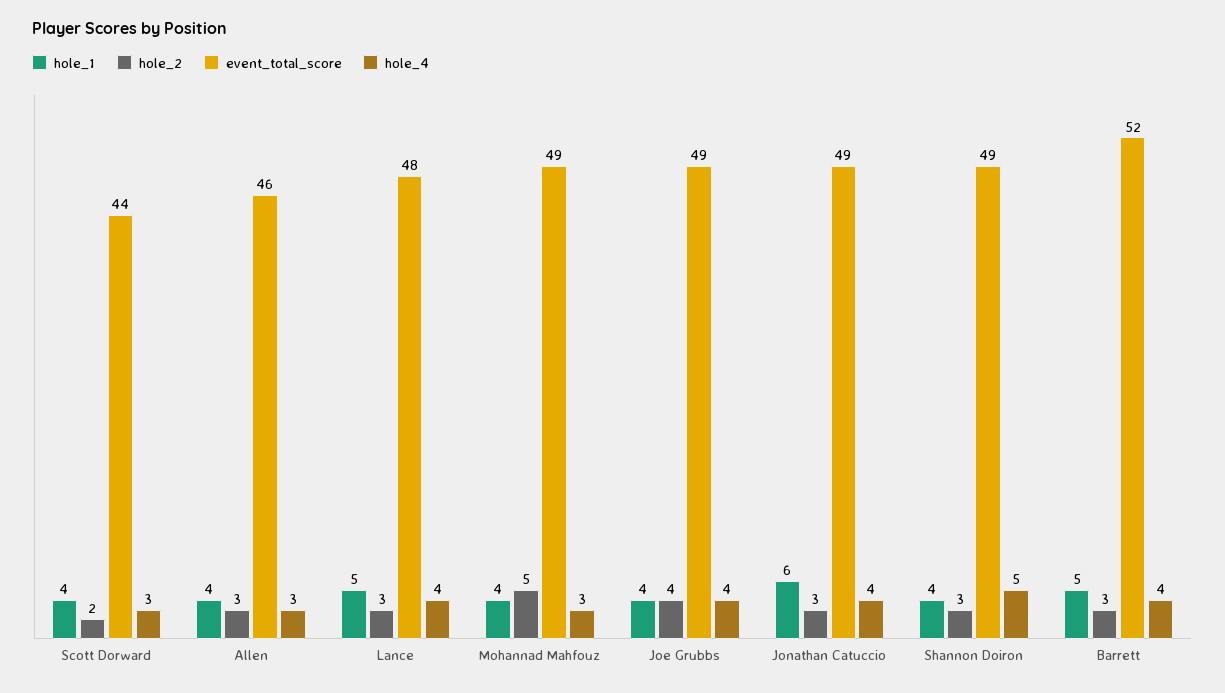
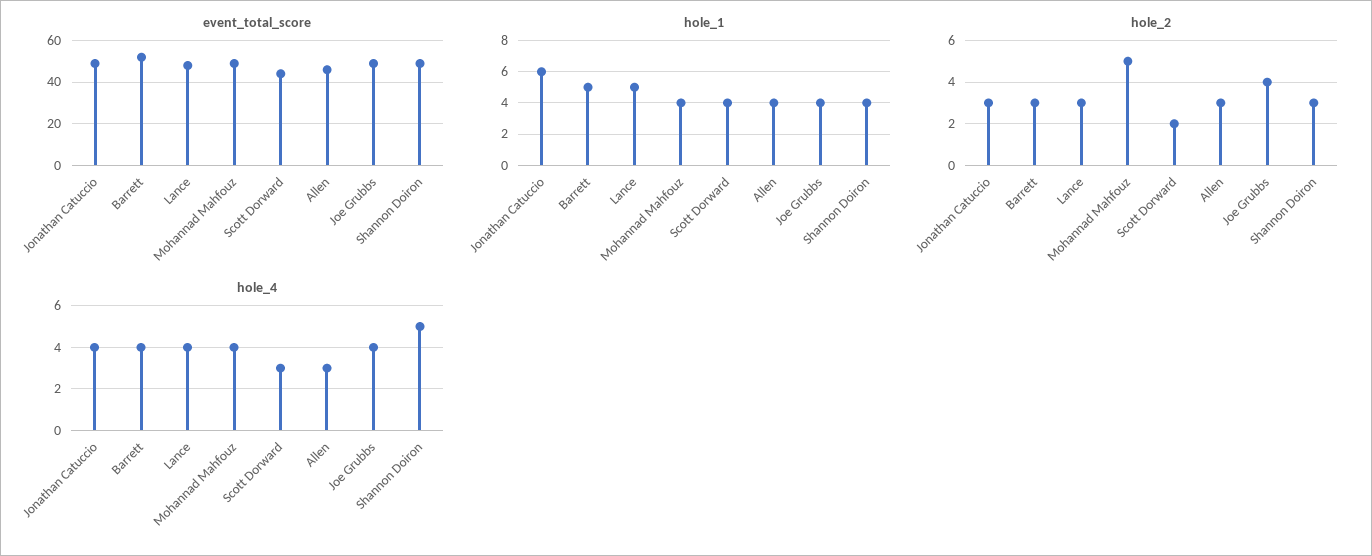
  {
    "hole_1": {
      "Scott Dorward": 4,
      "Allen": 4,
      "Lance": 5,
      "Mohannad Mahfouz": 4,
      "Joe Grubbs": 4,
      "Jonathan Catuccio": 6,
      "Shannon Doiron": 4,
      "Barrett": 5
    },
    "hole_2": {
      "Scott Dorward": 2,
      "Allen": 3,
      "Lance": 3,
      "Mohannad Mahfouz": 5,
      "Joe Grubbs": 4,
      "Jonathan Catuccio": 3,
      "Shannon Doiron": 3,
      "Barrett": 3
    },
    "event_total_score": {
      "Scott Dorward": 44,
      "Allen": 46,
      "Lance": 48,
      "Mohannad Mahfouz": 49,
      "Joe Grubbs": 49,
      "Jonathan Catuccio": 49,
      "Shannon Doiron": 49,
      "Barrett": 52
    },
    "hole_4": {
      "Scott Dorward": 3,
      "Allen": 3,
      "Lance": 4,
-     "Mohannad Mahfouz": 3,
+     "Mohannad Mahfouz": 4,
      "Joe Grubbs": 4,
      "Jonathan Catuccio": 4,
      "Shannon Doiron": 5,
      "Barrett": 4
    }
  }

